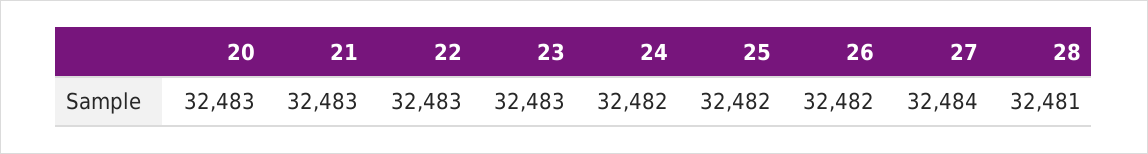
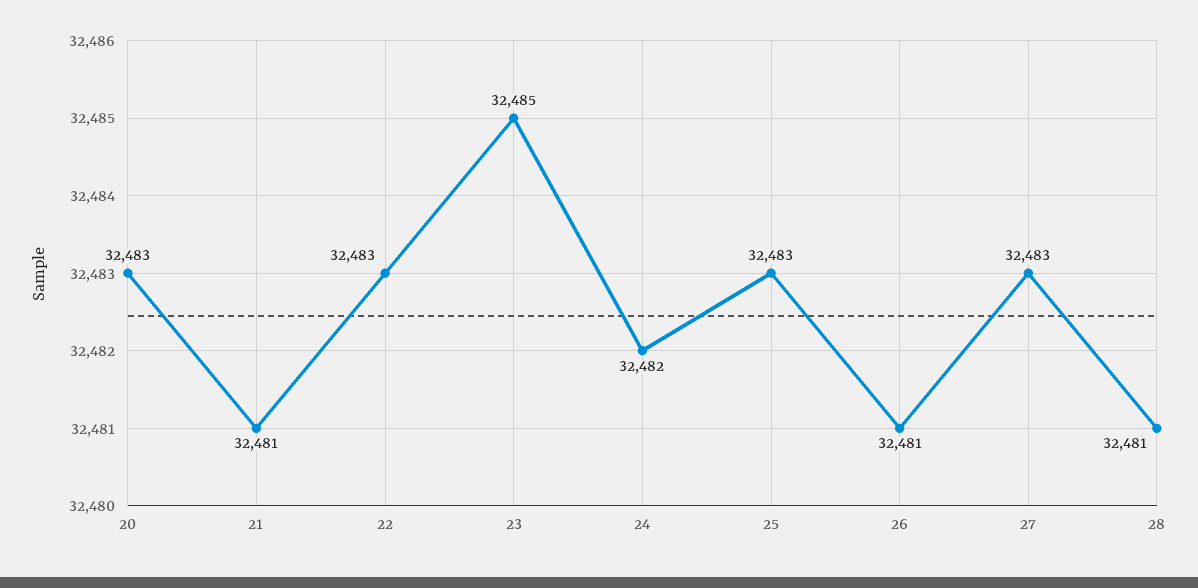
  {
    "20": 32483,
-   "21": 32483,
+   "21": 32481,
    "22": 32483,
-   "23": 32483,
+   "23": 32485,
    "24": 32482,
-   "25": 32482,
+   "25": 32483,
-   "26": 32482,
+   "26": 32481,
-   "27": 32484,
+   "27": 32483,
    "28": 32481
  }

